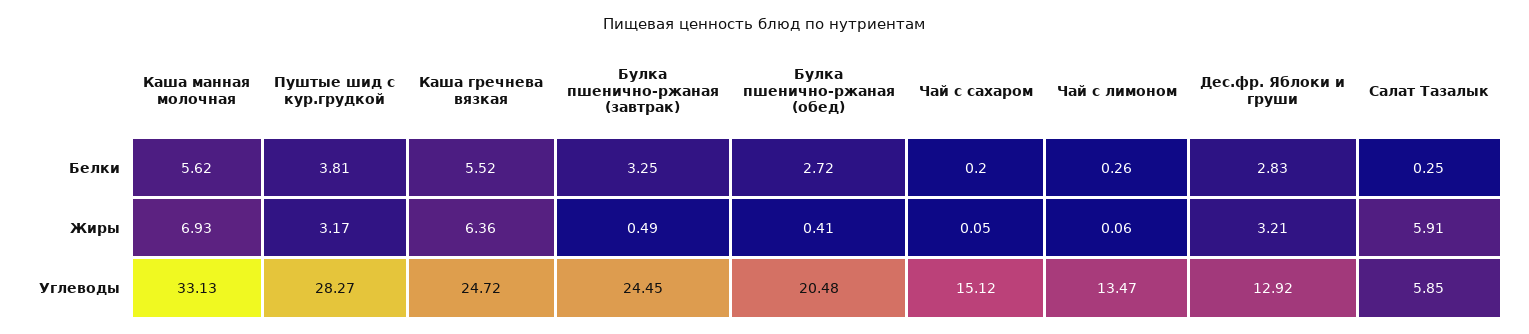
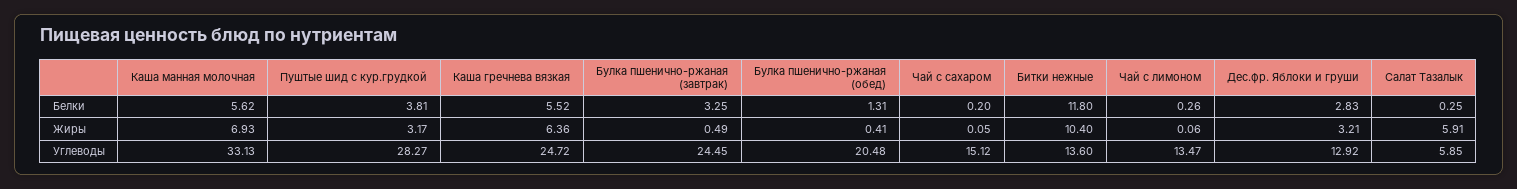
  {
    "Каша манная молочная": {
      "Белки": 5.62,
      "Жиры": 6.93,
      "Углеводы": 33.13
    },
    "Пуштые шид с кур.грудкой": {
      "Белки": 3.81,
      "Жиры": 3.17,
      "Углеводы": 28.27
    },
    "Каша гречнева вязкая": {
      "Белки": 5.52,
      "Жиры": 6.36,
      "Углеводы": 24.72
    },
    "Булка пшенично-ржаная (завтрак)": {
      "Белки": 3.25,
      "Жиры": 0.49,
      "Углеводы": 24.45
    },
    "Булка пшенично-ржаная (обед)": {
-     "Белки": 2.72,
+     "Белки": 1.31,
      "Жиры": 0.41,
      "Углеводы": 20.48
    },
    "Чай с сахаром": {
      "Белки": 0.2,
      "Жиры": 0.05,
      "Углеводы": 15.12
    },
    "Чай с лимоном": {
      "Белки": 0.26,
      "Жиры": 0.06,
      "Углеводы": 13.47
    },
    "Дес.фр. Яблоки и груши": {
      "Белки": 2.83,
      "Жиры": 3.21,
      "Углеводы": 12.92
    },
    "Салат Тазалык": {
      "Белки": 0.25,
      "Жиры": 5.91,
      "Углеводы": 5.85
-   }
+   },
+   "Битки нежные": {
+     "Белки": 11.8,
+     "Жиры": 10.4,
+     "Углеводы": 13.6
+   }
  }

